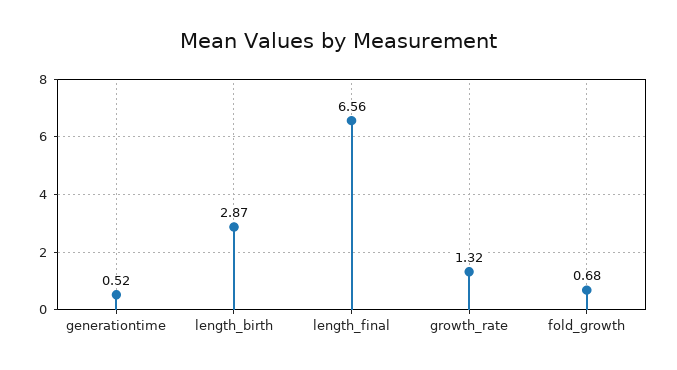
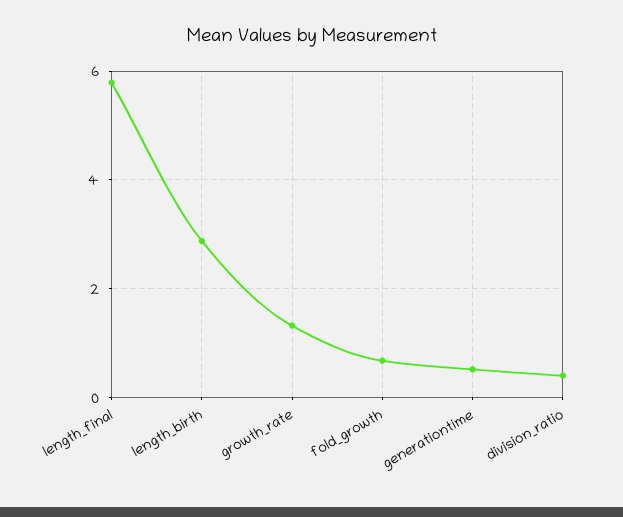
  {
    "generationtime": 0.52,
    "length_birth": 2.87,
-   "length_final": 6.56,
+   "length_final": 5.8,
    "growth_rate": 1.32,
-   "fold_growth": 0.68
+   "fold_growth": 0.68,
+   "division_ratio": 0.4
  }

